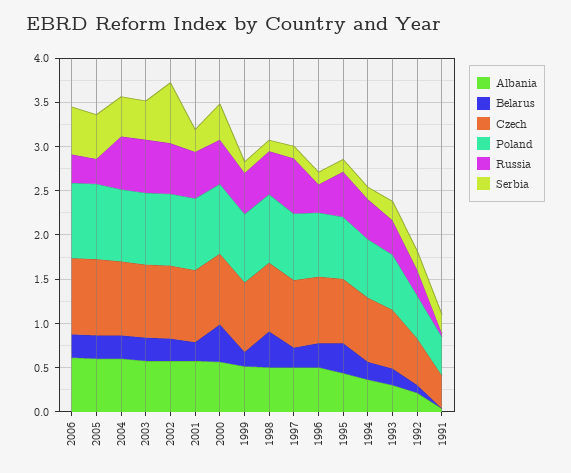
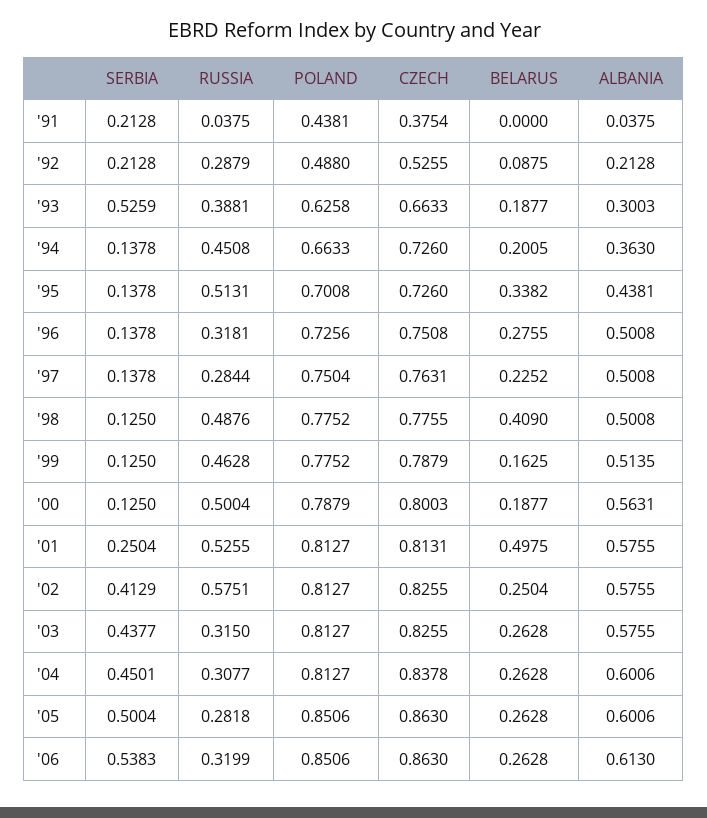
  {
    "Albania": {
      "2006": 0.613,
      "2005": 0.6006,
      "2004": 0.6006,
      "2003": 0.5755,
      "2002": 0.5755,
      "2001": 0.5755,
      "2000": 0.5631,
      "1999": 0.5135,
      "1998": 0.5008,
      "1997": 0.5008,
      "1996": 0.5008,
      "1995": 0.4381,
      "1994": 0.363,
      "1993": 0.3003,
      "1992": 0.2128,
      "1991": 0.0375
    },
    "Belarus": {
      "2006": 0.2628,
      "2005": 0.2628,
      "2004": 0.2628,
      "2003": 0.2628,
      "2002": 0.2504,
-     "2001": 0.2,
+     "2001": 0.4975,
-     "2000": 0.4,
+     "2000": 0.1877,
      "1999": 0.1625,
      "1998": 0.409,
      "1997": 0.2252,
      "1996": 0.2755,
      "1995": 0.3382,
      "1994": 0.2005,
      "1993": 0.1877,
      "1992": 0.0875,
      "1991": 0
    },
    "Czech": {
      "2006": 0.863,
      "2005": 0.863,
      "2004": 0.8378,
      "2003": 0.8255,
      "2002": 0.8255,
      "2001": 0.8131,
      "2000": 0.8003,
      "1999": 0.7879,
      "1998": 0.7755,
      "1997": 0.7631,
      "1996": 0.7508,
      "1995": 0.726,
      "1994": 0.726,
      "1993": 0.6633,
      "1992": 0.5255,
      "1991": 0.3754
    },
    "Poland": {
      "2006": 0.8506,
      "2005": 0.8506,
      "2004": 0.8127,
      "2003": 0.8127,
      "2002": 0.8127,
      "2001": 0.8127,
      "2000": 0.7879,
      "1999": 0.7752,
      "1998": 0.7752,
      "1997": 0.7504,
      "1996": 0.7256,
      "1995": 0.7008,
      "1994": 0.6633,
      "1993": 0.6258,
      "1992": 0.488,
      "1991": 0.4381
    },
    "Russia": {
      "2006": 0.3199,
      "2005": 0.2818,
-     "2004": 0.6,
+     "2004": 0.3077,
-     "2003": 0.6,
+     "2003": 0.315,
      "2002": 0.5751,
      "2001": 0.5255,
      "2000": 0.5004,
      "1999": 0.4628,
      "1998": 0.4876,
-     "1997": 0.6,
+     "1997": 0.2844,
      "1996": 0.3181,
      "1995": 0.5131,
      "1994": 0.4508,
      "1993": 0.3881,
      "1992": 0.2879,
      "1991": 0.0375
    },
    "Serbia": {
      "2006": 0.5383,
      "2005": 0.5004,
      "2004": 0.4501,
      "2003": 0.4377,
-     "2002": 0.7,
+     "2002": 0.4129,
      "2001": 0.2504,
-     "2000": 0.4,
+     "2000": 0.125,
      "1999": 0.125,
      "1998": 0.125,
      "1997": 0.1378,
      "1996": 0.1378,
      "1995": 0.1378,
      "1994": 0.1378,
-     "1993": 0.2,
+     "1993": 0.5259,
      "1992": 0.2128,
      "1991": 0.2128
    }
  }

